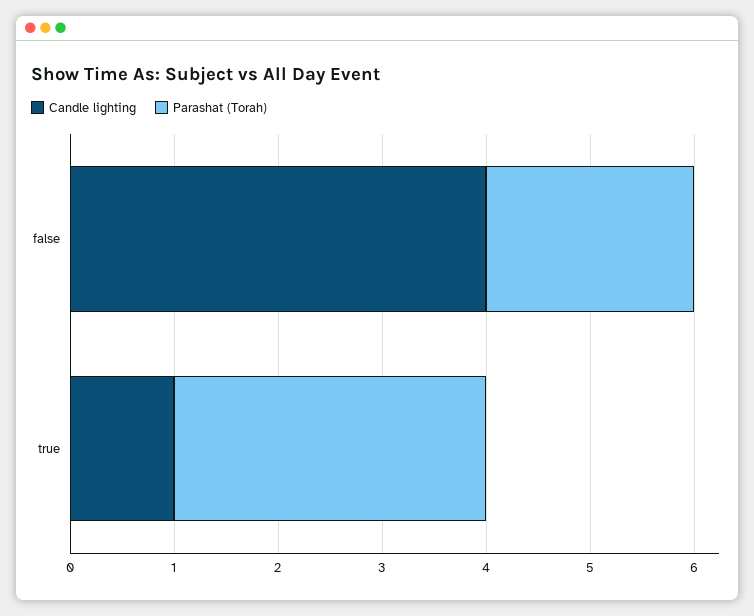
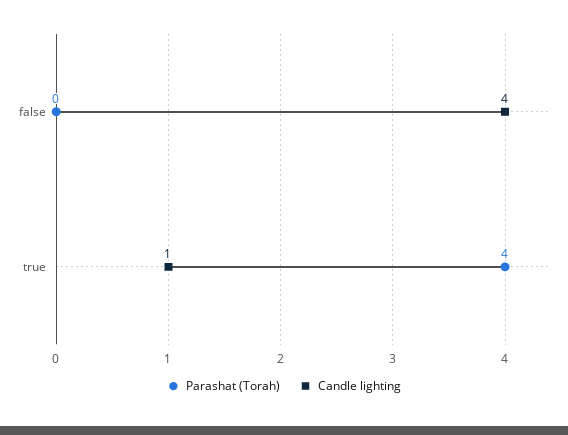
  {
    "Candle lighting": {
      "false": 4,
      "true": 1
    },
    "Parashat (Torah)": {
-     "false": 2,
+     "false": 0,
-     "true": 3
+     "true": 4
    }
  }

